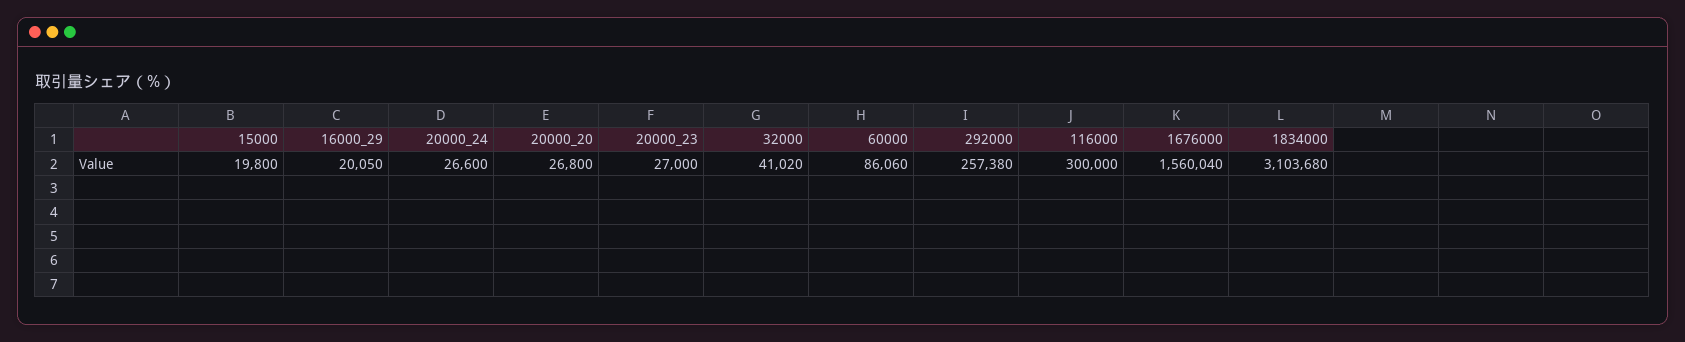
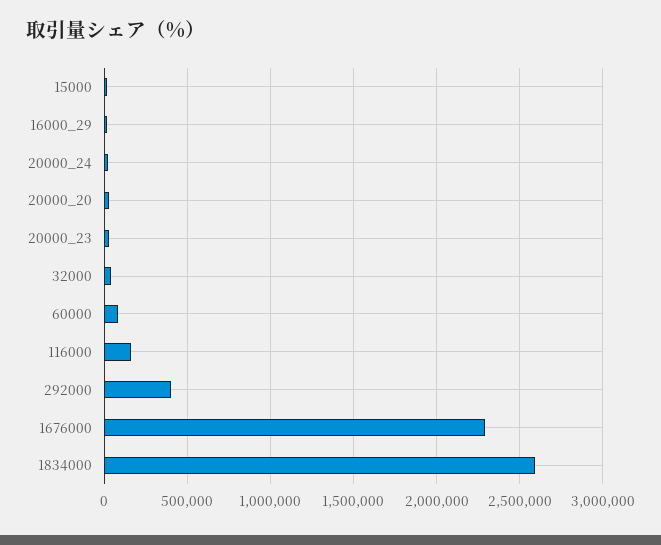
  {
    "15000": 19800,
    "16000_29": 20050,
    "20000_24": 26600,
    "20000_20": 26800,
    "20000_23": 27000,
    "32000": 41020,
    "60000": 86060,
-   "292000": 257380,
+   "292000": 400000,
-   "116000": 300000,
+   "116000": 150000,
-   "1676000": 1560040,
+   "1676000": 2300000,
-   "1834000": 3103680
+   "1834000": 2600000
  }

